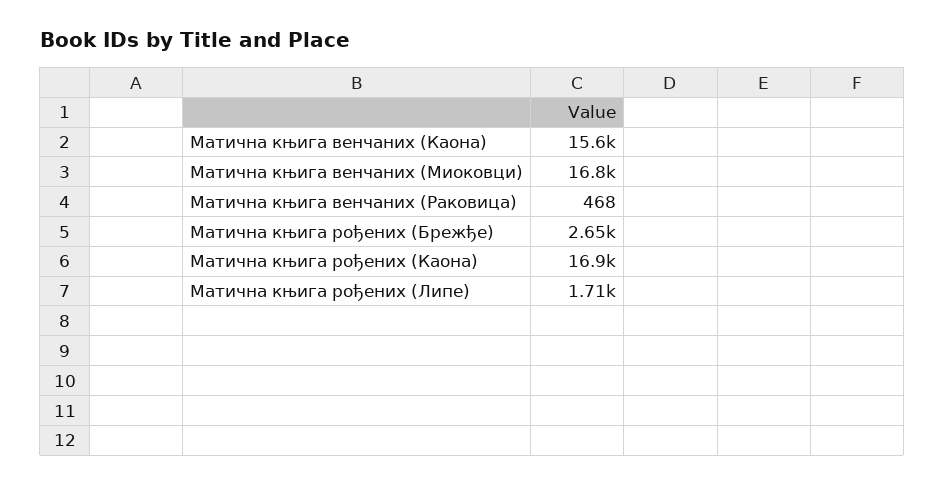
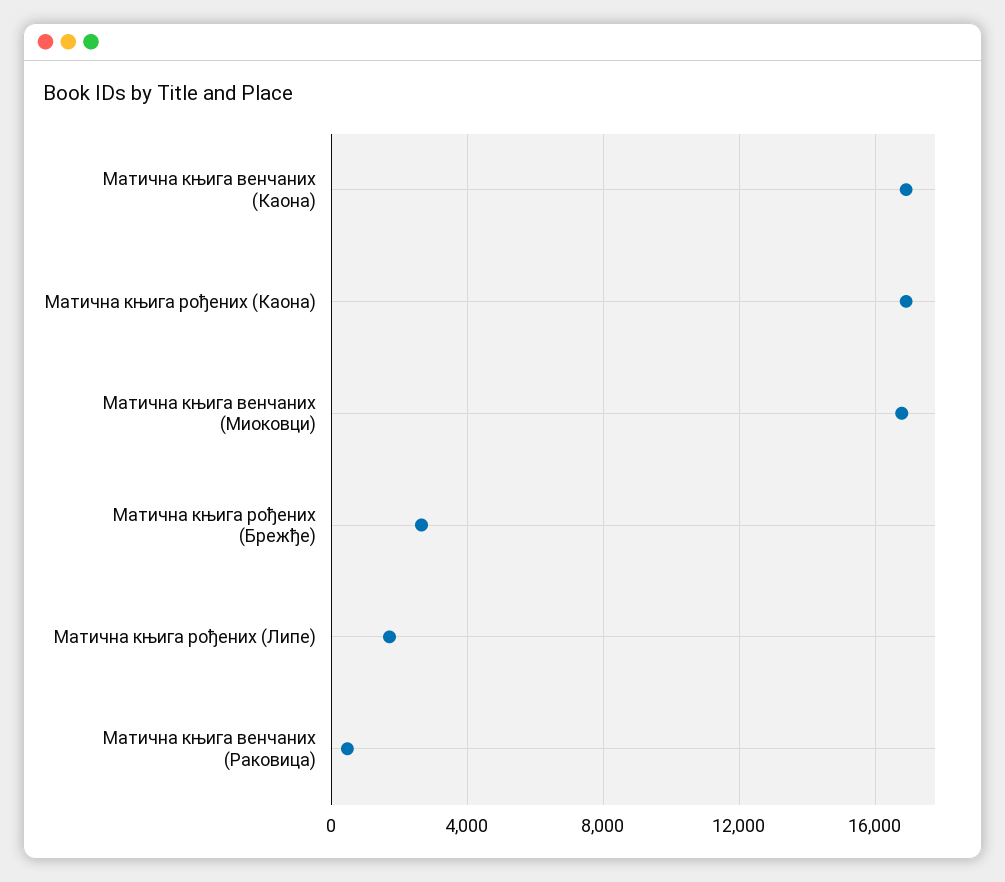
  {
-   "Матична књига венчаних (Каона)": 15600,
+   "Матична књига венчаних (Каона)": 17000,
    "Матична књига венчаних (Миоковци)": 16800,
    "Матична књига венчаних (Раковица)": 468,
    "Матична књига рођених (Брежђе)": 2650,
    "Матична књига рођених (Каона)": 16900,
    "Матична књига рођених (Липе)": 1710
  }

